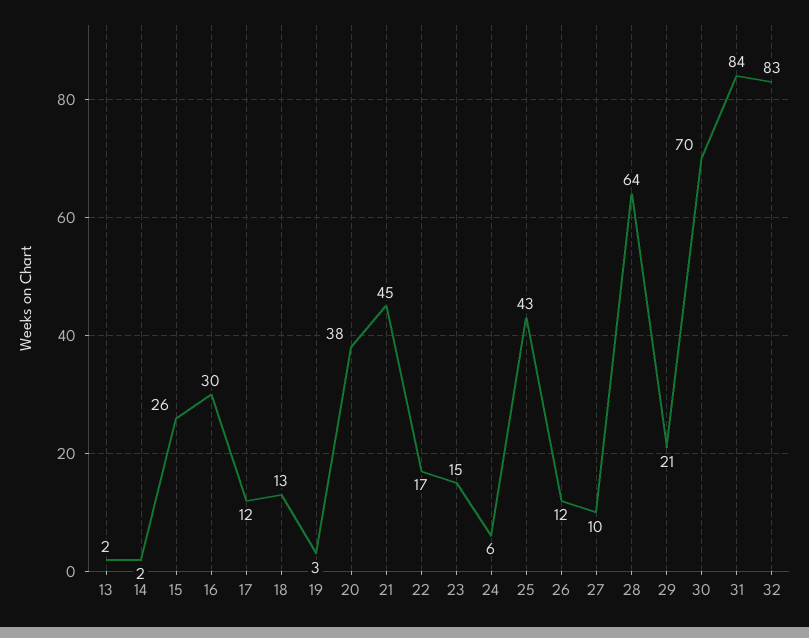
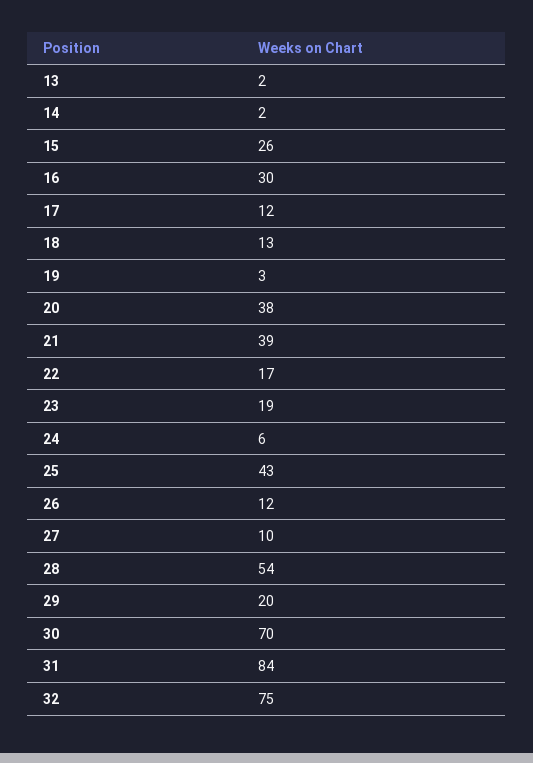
  {
    "13": 2,
    "14": 2,
    "15": 26,
    "16": 30,
    "17": 12,
    "18": 13,
    "19": 3,
    "20": 38,
-   "21": 45,
+   "21": 39,
    "22": 17,
-   "23": 15,
+   "23": 19,
    "24": 6,
    "25": 43,
    "26": 12,
    "27": 10,
-   "28": 64,
+   "28": 54,
-   "29": 21,
+   "29": 20,
    "30": 70,
    "31": 84,
-   "32": 83
+   "32": 75
  }

